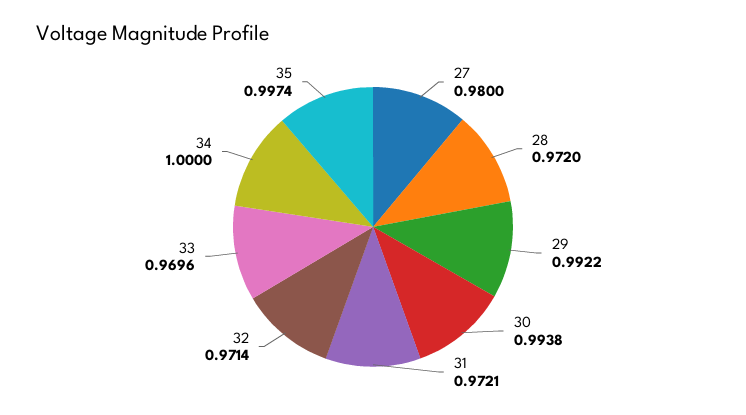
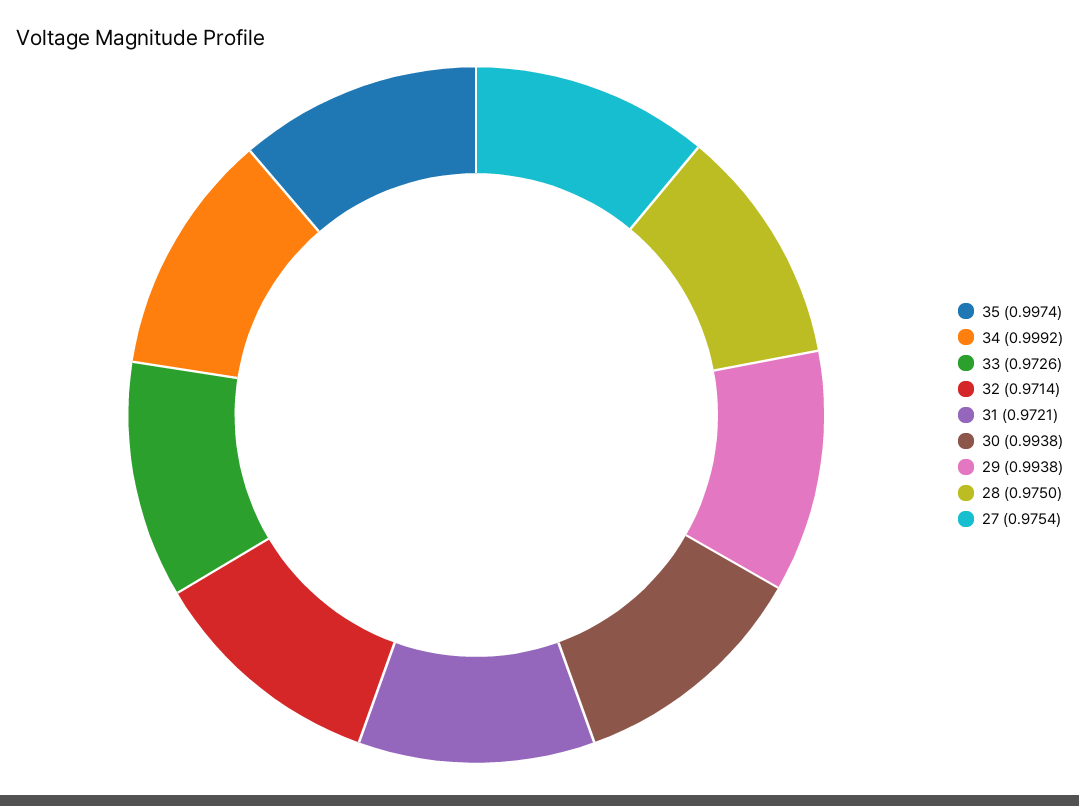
  {
-   "27": 0.98,
+   "27": 0.9754,
-   "28": 0.972,
+   "28": 0.975,
-   "29": 0.9922,
+   "29": 0.9938,
    "30": 0.9938,
    "31": 0.9721,
    "32": 0.9714,
-   "33": 0.9696,
+   "33": 0.9726,
-   "34": 1,
+   "34": 0.9992,
    "35": 0.9974
  }

